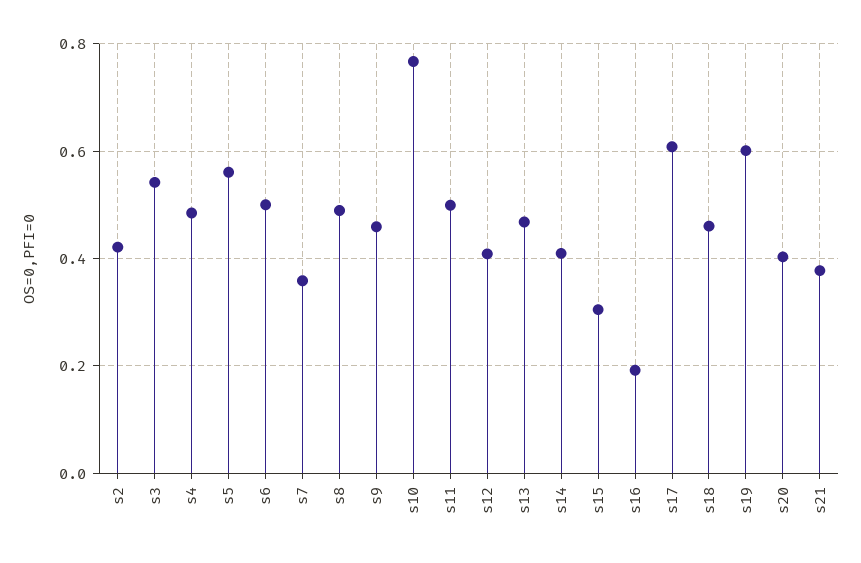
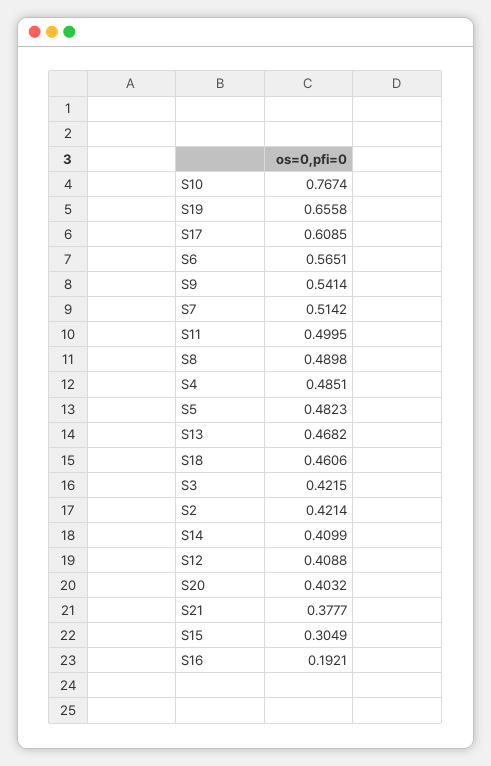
  {
    "s2": 0.4214,
-   "s3": 0.54,
+   "s3": 0.4215,
    "s4": 0.4851,
-   "s5": 0.56,
+   "s5": 0.4823,
-   "s6": 0.5,
+   "s6": 0.5651,
-   "s7": 0.36,
+   "s7": 0.5142,
    "s8": 0.4898,
-   "s9": 0.46,
+   "s9": 0.5414,
    "s10": 0.7674,
    "s11": 0.4995,
    "s12": 0.4088,
    "s13": 0.4682,
    "s14": 0.4099,
    "s15": 0.3049,
    "s16": 0.1921,
    "s17": 0.6085,
    "s18": 0.4606,
-   "s19": 0.6,
+   "s19": 0.6558,
    "s20": 0.4032,
    "s21": 0.3777
  }

